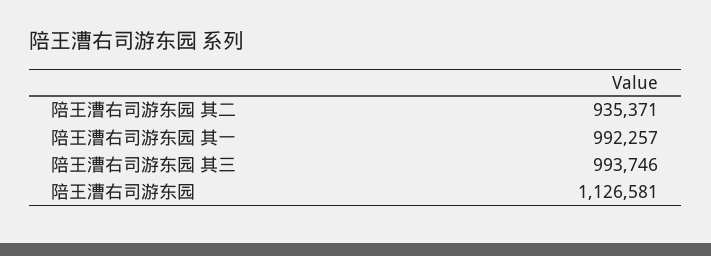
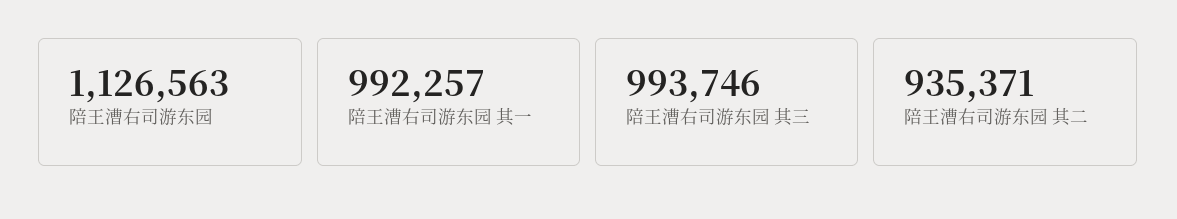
  {
    "陪王漕右司游东园 其二": 935371,
    "陪王漕右司游东园 其一": 992257,
    "陪王漕右司游东园 其三": 993746,
-   "陪王漕右司游东园": 1126581
+   "陪王漕右司游东园": 1126563
  }

